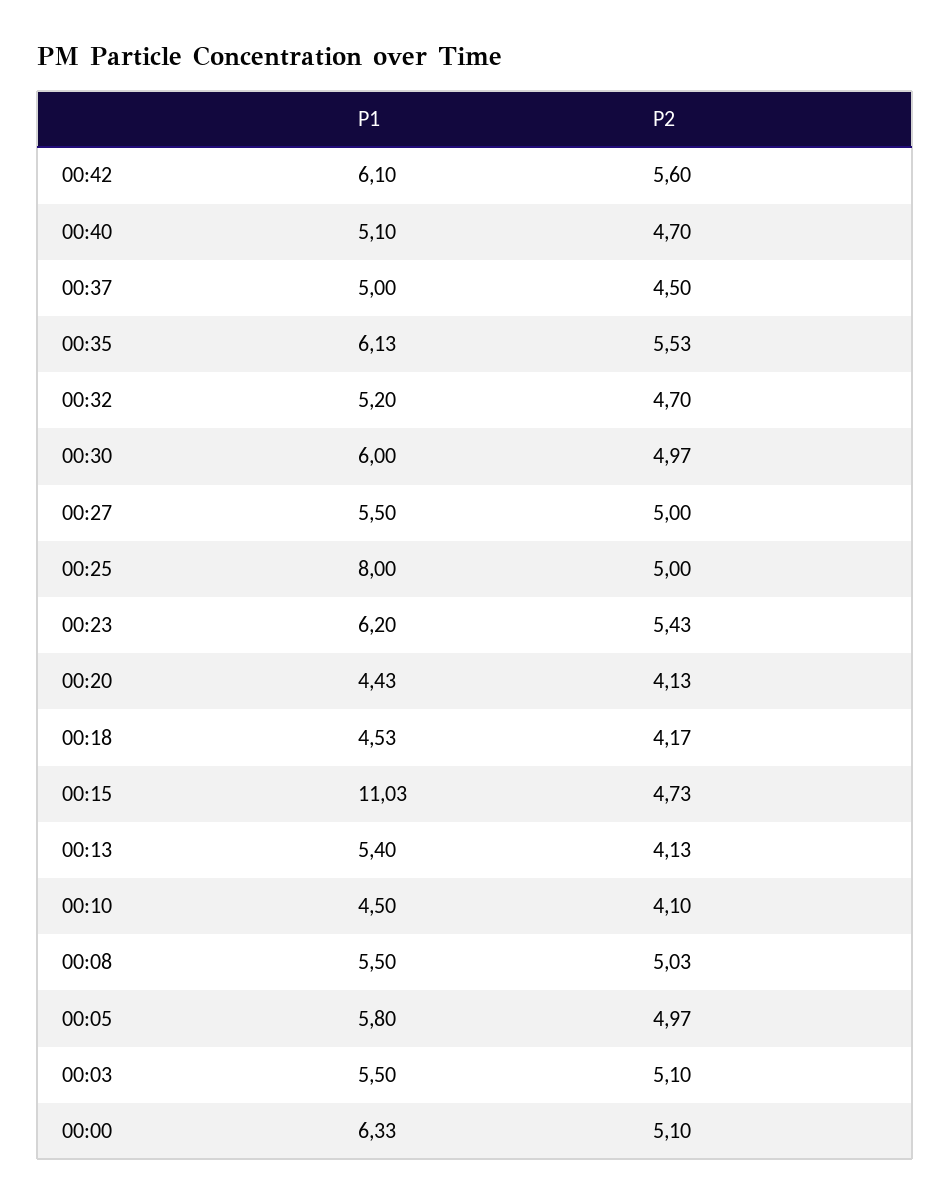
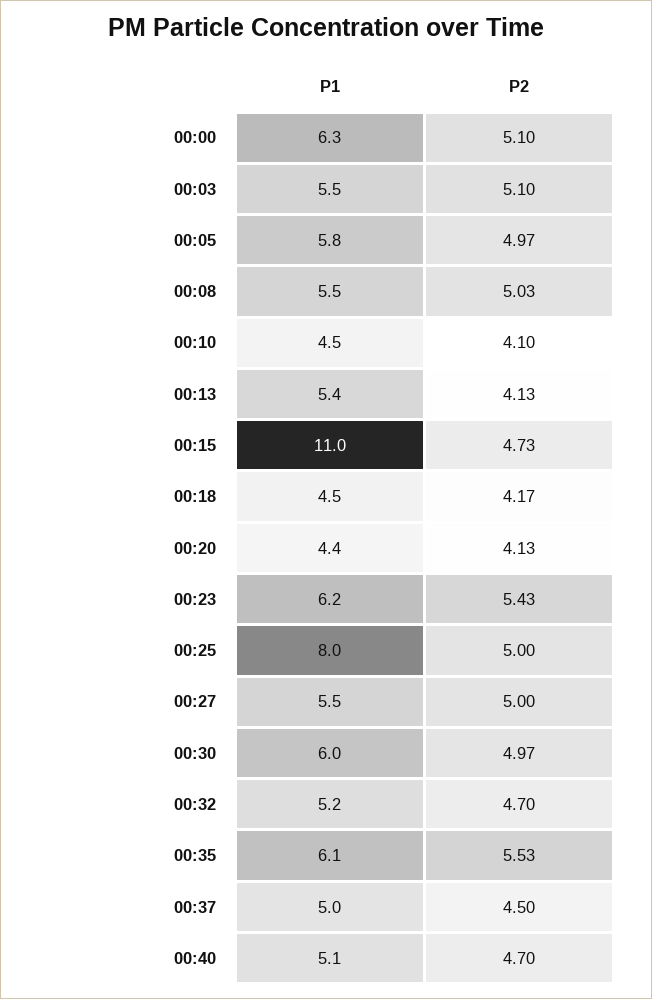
  {
    "P1": {
-     "00:42": 6.1,
      "00:40": 5.1,
      "00:37": 5,
      "00:35": 6.13,
      "00:32": 5.2,
      "00:30": 6,
      "00:27": 5.5,
      "00:25": 8,
      "00:23": 6.2,
      "00:20": 4.43,
      "00:18": 4.53,
      "00:15": 11.03,
      "00:13": 5.4,
      "00:10": 4.5,
      "00:08": 5.5,
      "00:05": 5.8,
      "00:03": 5.5,
      "00:00": 6.33
    },
    "P2": {
-     "00:42": 5.6,
      "00:40": 4.7,
      "00:37": 4.5,
      "00:35": 5.53,
      "00:32": 4.7,
      "00:30": 4.97,
      "00:27": 5,
      "00:25": 5,
      "00:23": 5.43,
      "00:20": 4.13,
      "00:18": 4.17,
      "00:15": 4.73,
      "00:13": 4.13,
      "00:10": 4.1,
      "00:08": 5.03,
      "00:05": 4.97,
      "00:03": 5.1,
      "00:00": 5.1
    }
  }

